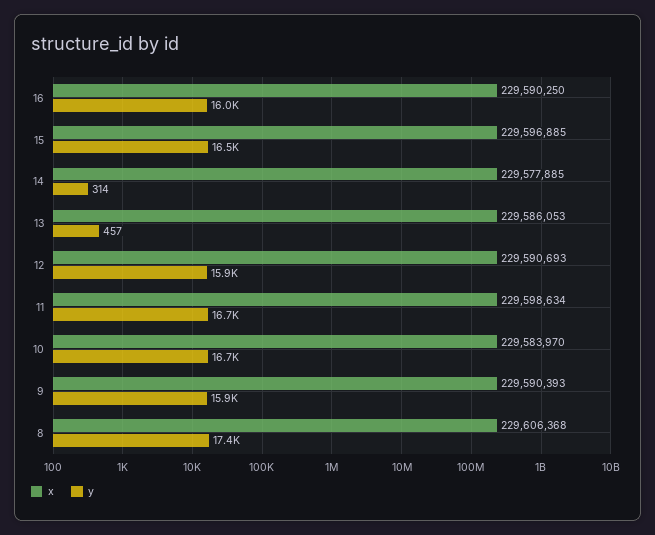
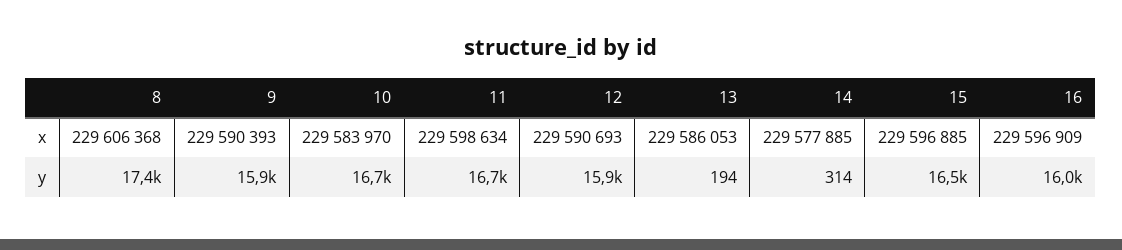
  {
    "x": {
-     "16": 229590250,
+     "16": 229596909,
      "15": 229596885,
      "14": 229577885,
      "13": 229586053,
      "12": 229590693,
      "11": 229598634,
      "10": 229583970,
      "9": 229590393,
      "8": 229606368
    },
    "y": {
      "16": 16000,
      "15": 16500,
      "14": 314,
-     "13": 457,
+     "13": 194,
      "12": 15900,
      "11": 16700,
      "10": 16700,
      "9": 15900,
      "8": 17400
    }
  }

